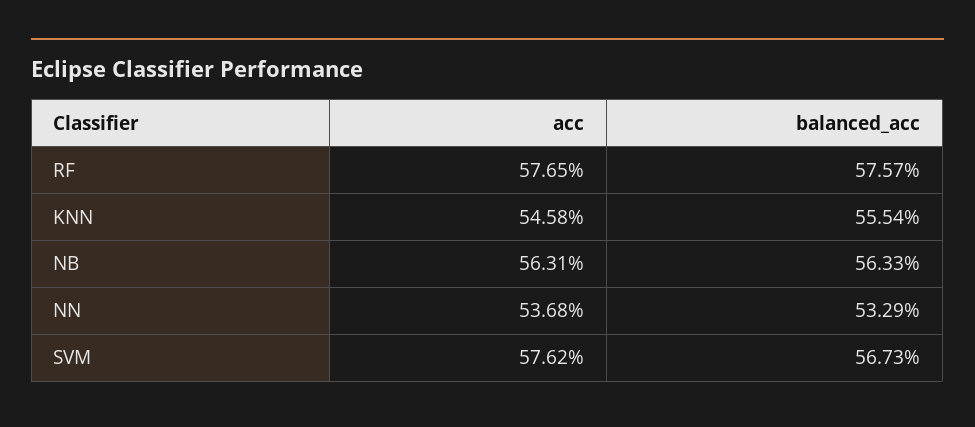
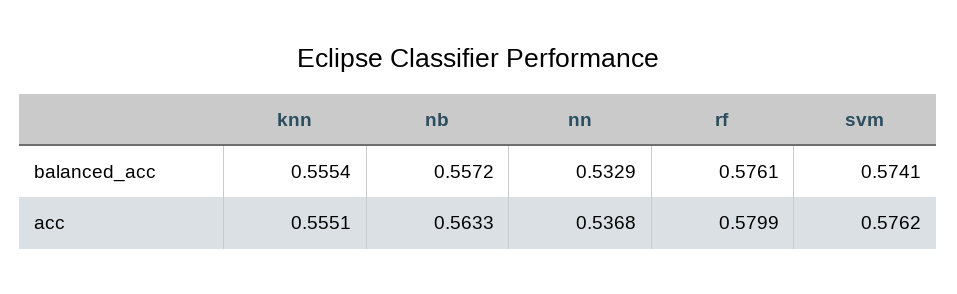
  {
    "acc": {
-     "RF": 0.5765,
+     "RF": 0.5799,
-     "KNN": 0.5458,
+     "KNN": 0.5551,
-     "NB": 0.5631,
+     "NB": 0.5633,
      "NN": 0.5368,
      "SVM": 0.5762
    },
    "balanced_acc": {
-     "RF": 0.5757,
+     "RF": 0.5761,
      "KNN": 0.5554,
-     "NB": 0.5633,
+     "NB": 0.5572,
      "NN": 0.5329,
-     "SVM": 0.5673
+     "SVM": 0.5741
    }
  }

